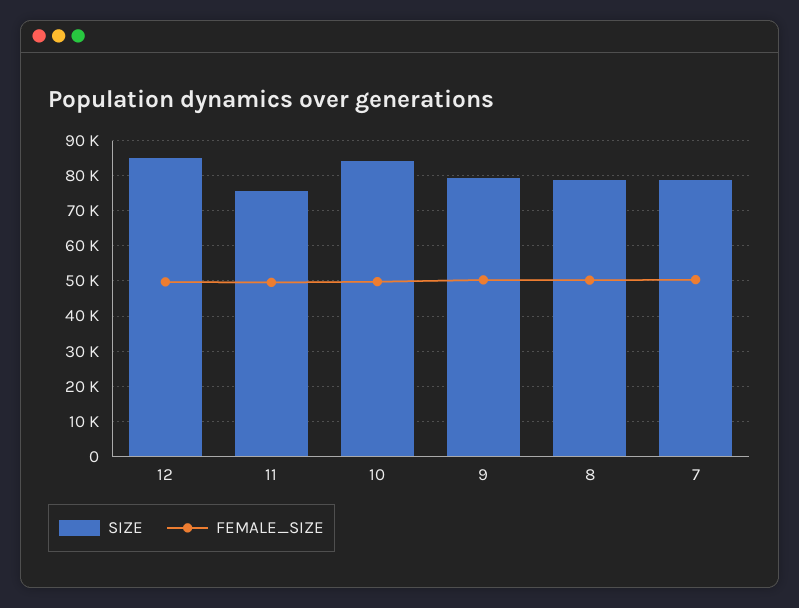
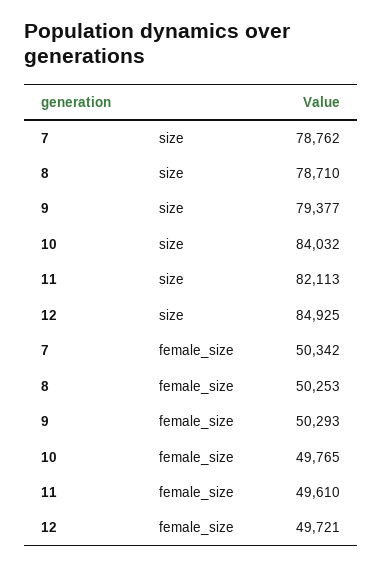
  {
    "SIZE": {
      "12": 84925,
-     "11": 76000,
+     "11": 82113,
      "10": 84032,
      "9": 79377,
      "8": 78710,
      "7": 78762
    },
    "FEMALE_SIZE": {
      "12": 49721,
      "11": 49610,
      "10": 49765,
      "9": 50293,
      "8": 50253,
      "7": 50342
    }
  }

